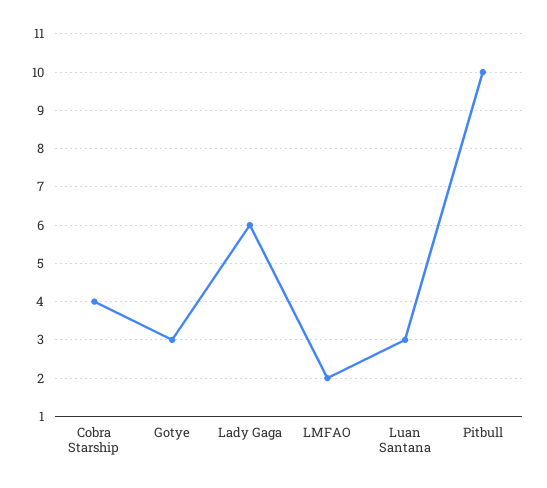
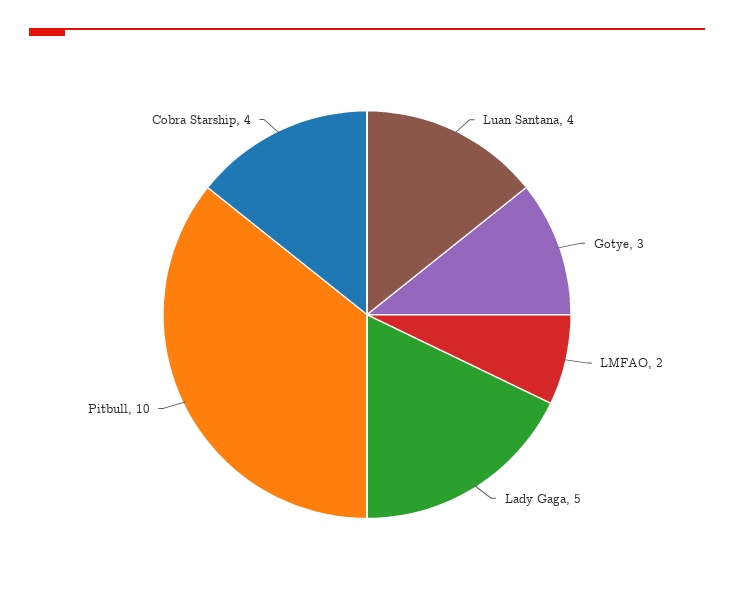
  {
    "Cobra Starship": 4,
    "Gotye": 3,
-   "Lady Gaga": 6,
+   "Lady Gaga": 5,
    "LMFAO": 2,
-   "Luan Santana": 3,
+   "Luan Santana": 4,
    "Pitbull": 10
  }

